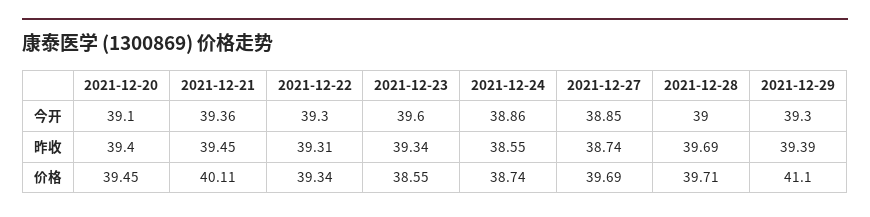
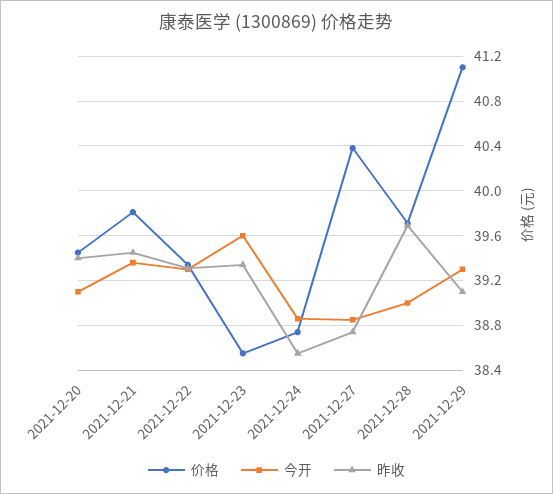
  {
    "今开": {
      "2021-12-20": 39.1,
      "2021-12-21": 39.36,
      "2021-12-22": 39.3,
      "2021-12-23": 39.6,
      "2021-12-24": 38.86,
      "2021-12-27": 38.85,
      "2021-12-28": 39,
      "2021-12-29": 39.3
    },
    "昨收": {
      "2021-12-20": 39.4,
      "2021-12-21": 39.45,
      "2021-12-22": 39.31,
      "2021-12-23": 39.34,
      "2021-12-24": 38.55,
      "2021-12-27": 38.74,
      "2021-12-28": 39.69,
-     "2021-12-29": 39.39
+     "2021-12-29": 39.1
    },
    "价格": {
      "2021-12-20": 39.45,
-     "2021-12-21": 40.11,
+     "2021-12-21": 39.8,
      "2021-12-22": 39.34,
      "2021-12-23": 38.55,
      "2021-12-24": 38.74,
-     "2021-12-27": 39.69,
+     "2021-12-27": 40.4,
      "2021-12-28": 39.71,
      "2021-12-29": 41.1
    }
  }

